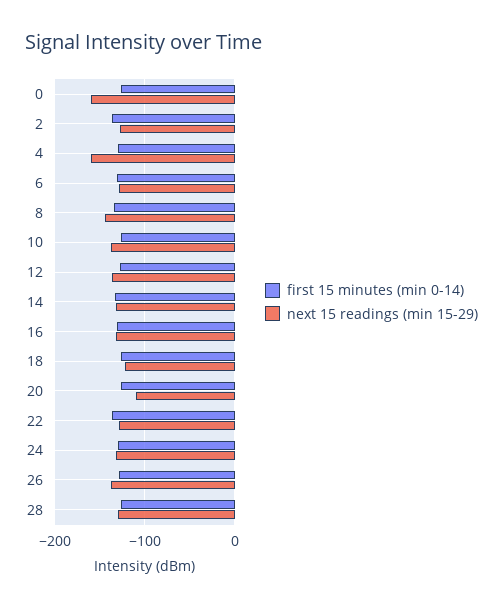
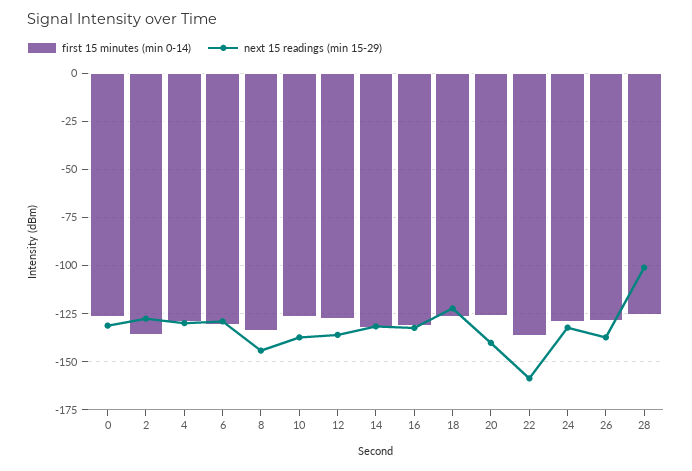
  {
    "first 15 minutes (min 0-14)": {
      "0": -125,
      "2": -135,
      "4": -130,
      "6": -130,
      "8": -135,
      "10": -125,
      "12": -130,
      "14": -135,
      "16": -130,
      "18": -125,
      "20": -125,
      "22": -135,
      "24": -130,
      "26": -130,
      "28": -125
    },
    "next 15 readings (min 15-29)": {
-     "0": -160,
+     "0": -130,
      "2": -130,
-     "4": -160,
+     "4": -130,
      "6": -130,
      "8": -145,
      "10": -135,
      "12": -135,
      "14": -130,
      "16": -130,
      "18": -120,
-     "20": -110,
+     "20": -140,
-     "22": -130,
+     "22": -160,
      "24": -130,
      "26": -135,
-     "28": -130
+     "28": -100
    }
  }

